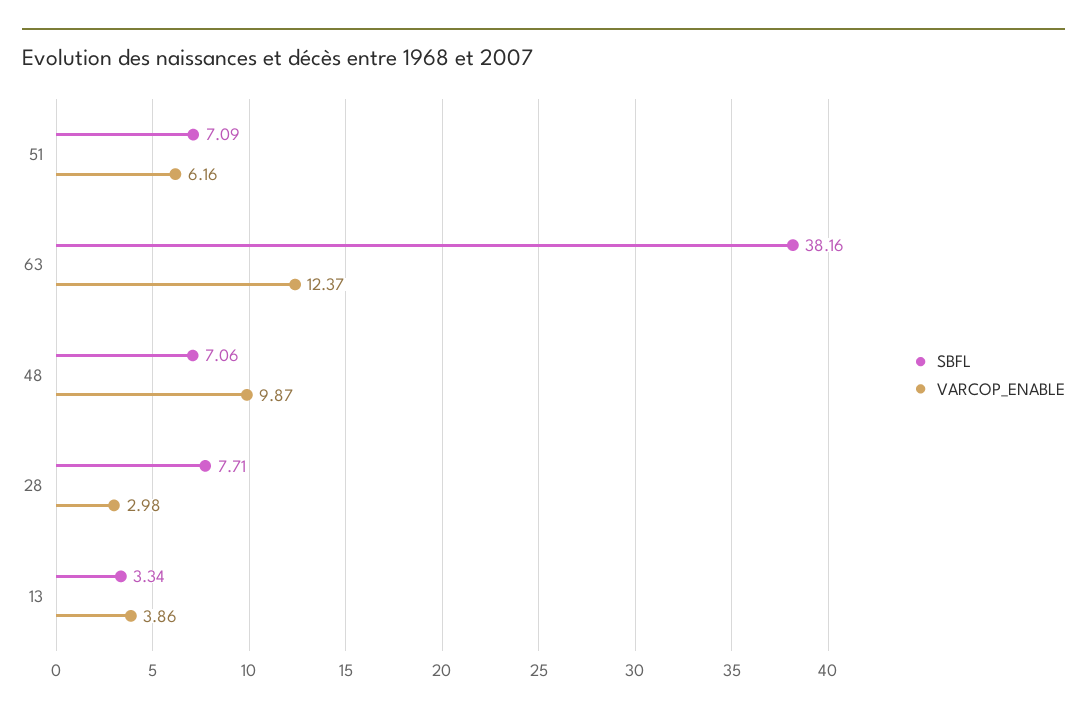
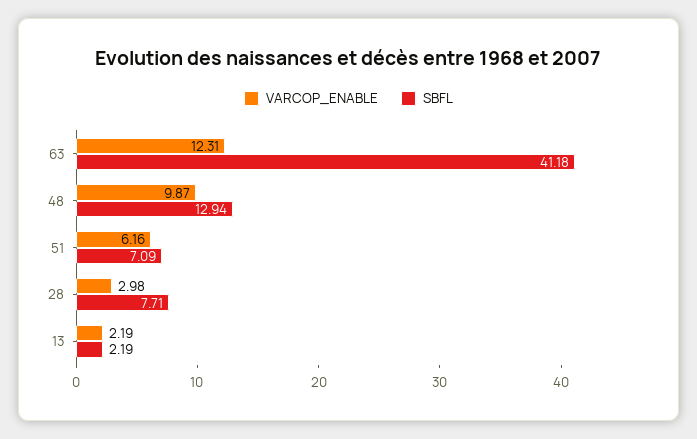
  {
    "SBFL": {
      "51": 7.09,
-     "63": 38.16,
+     "63": 41.18,
-     "48": 7.06,
+     "48": 12.94,
      "28": 7.71,
-     "13": 3.34
+     "13": 2.19
    },
    "VARCOP_ENABLE": {
      "51": 6.16,
-     "63": 12.37,
+     "63": 12.31,
      "48": 9.87,
      "28": 2.98,
-     "13": 3.86
+     "13": 2.19
    }
  }

